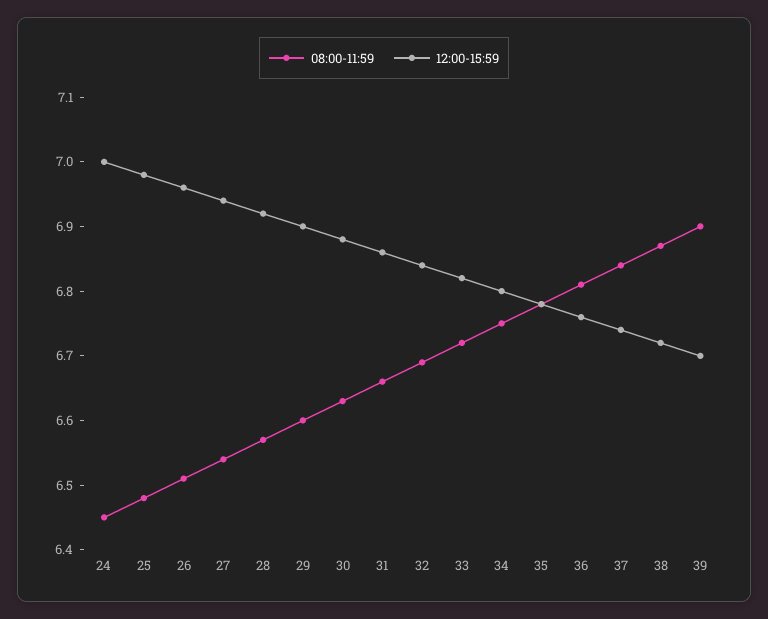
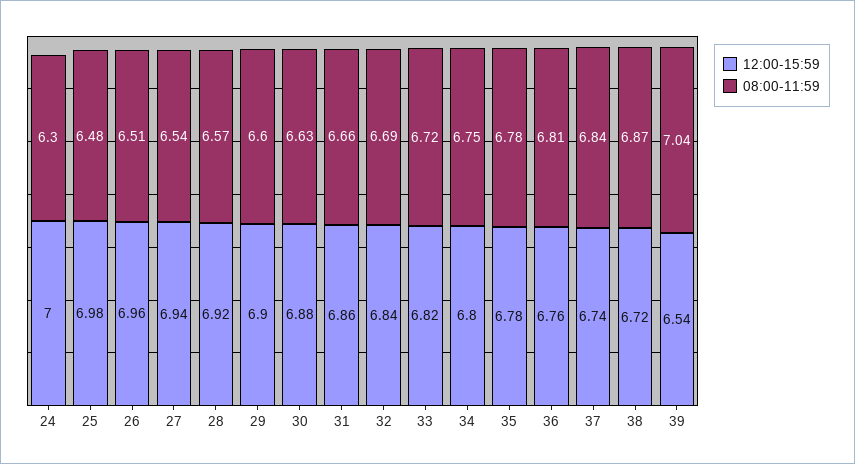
  {
    "08:00-11:59": {
-     "24": 6.45,
+     "24": 6.3,
      "25": 6.48,
      "26": 6.51,
      "27": 6.54,
      "28": 6.57,
      "29": 6.6,
      "30": 6.63,
      "31": 6.66,
      "32": 6.69,
      "33": 6.72,
      "34": 6.75,
      "35": 6.78,
      "36": 6.81,
      "37": 6.84,
      "38": 6.87,
-     "39": 6.9
+     "39": 7.04
    },
    "12:00-15:59": {
      "24": 7,
      "25": 6.98,
      "26": 6.96,
      "27": 6.94,
      "28": 6.92,
      "29": 6.9,
      "30": 6.88,
      "31": 6.86,
      "32": 6.84,
      "33": 6.82,
      "34": 6.8,
      "35": 6.78,
      "36": 6.76,
      "37": 6.74,
      "38": 6.72,
-     "39": 6.7
+     "39": 6.54
    }
  }

